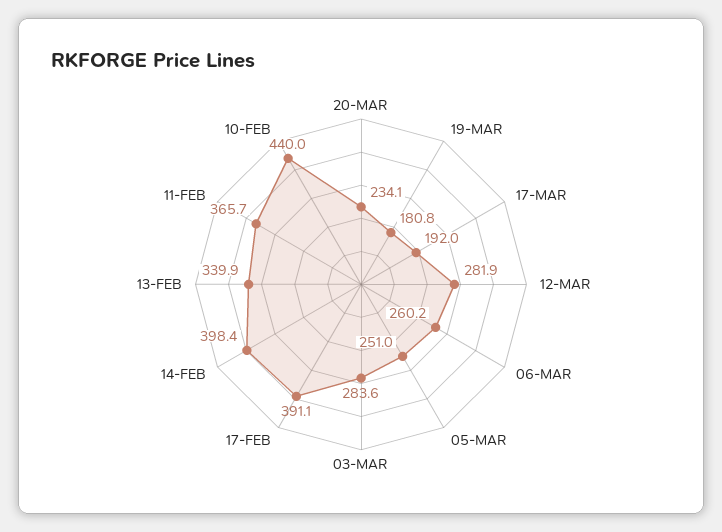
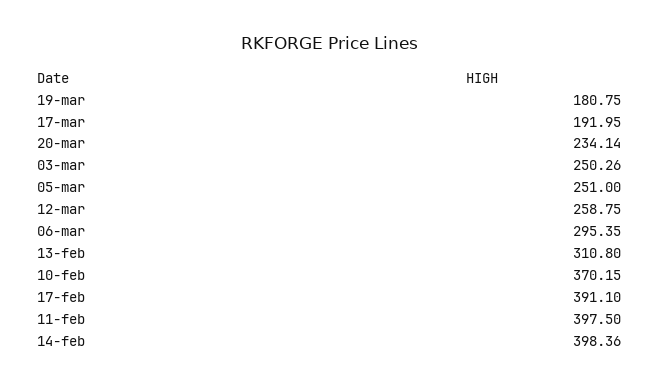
  {
    "20-MAR": 234.14,
    "19-MAR": 180.75,
    "17-MAR": 191.95,
-   "12-MAR": 281.9,
+   "12-MAR": 258.75,
-   "06-MAR": 260.2,
+   "06-MAR": 295.35,
    "05-MAR": 251,
-   "03-MAR": 283.6,
+   "03-MAR": 250.26,
    "17-FEB": 391.1,
    "14-FEB": 398.36,
-   "13-FEB": 339.9,
+   "13-FEB": 310.8,
-   "11-FEB": 365.7,
+   "11-FEB": 397.5,
-   "10-FEB": 440
+   "10-FEB": 370.15
  }

